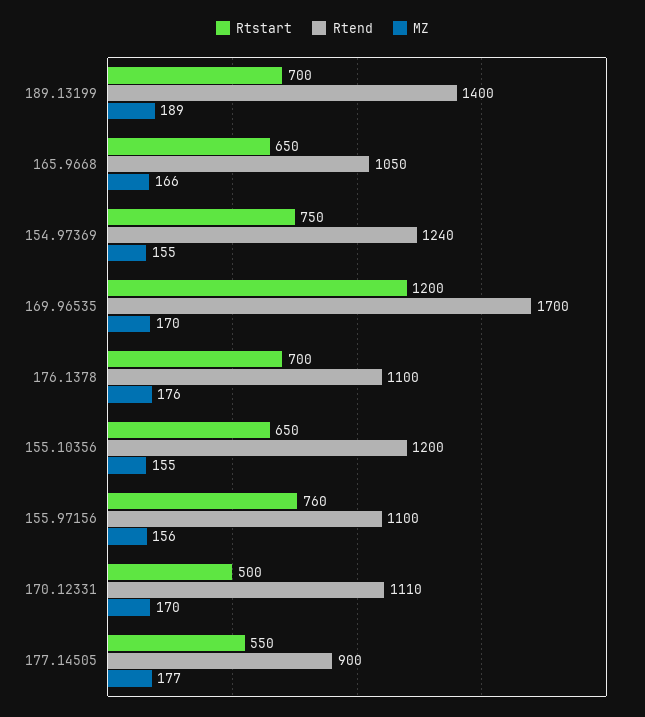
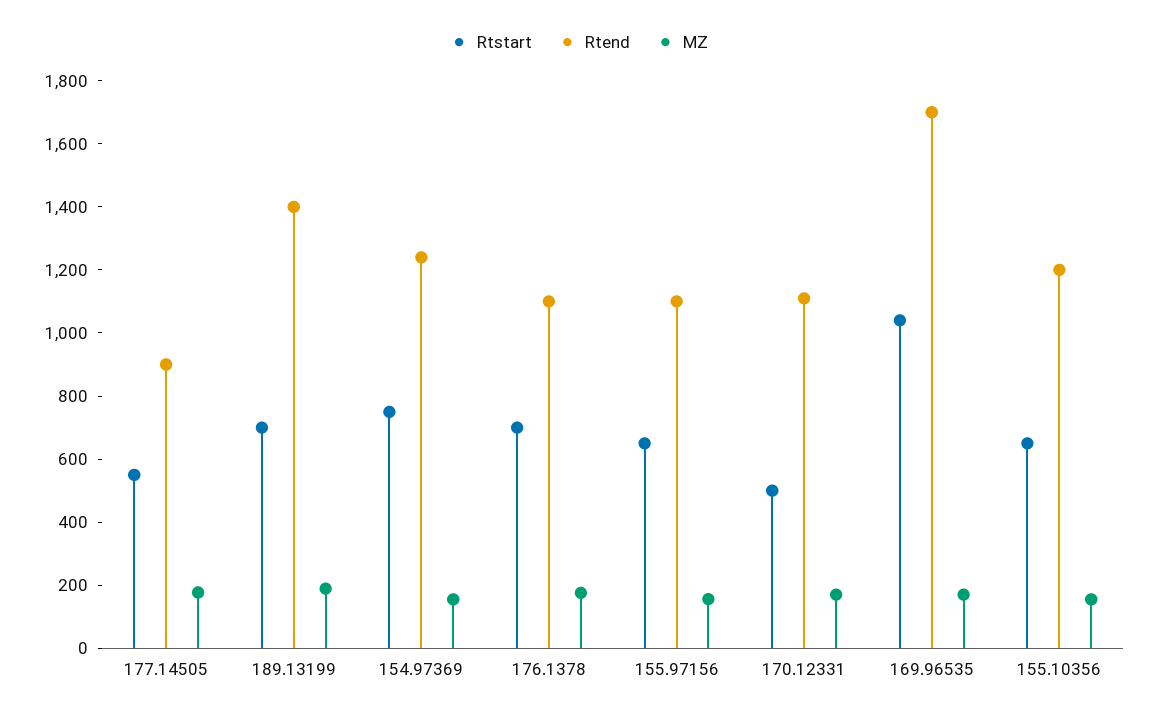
  {
    "Rtstart": {
      "189.13199": 700,
-     "165.9668": 650,
      "154.97369": 750,
-     "169.96535": 1200,
+     "169.96535": 1050,
      "176.1378": 700,
      "155.10356": 650,
-     "155.97156": 760,
+     "155.97156": 650,
      "170.12331": 500,
      "177.14505": 550
    },
    "Rtend": {
      "189.13199": 1400,
-     "165.9668": 1050,
      "154.97369": 1240,
      "169.96535": 1700,
      "176.1378": 1100,
      "155.10356": 1200,
      "155.97156": 1100,
      "170.12331": 1110,
      "177.14505": 900
    },
    "MZ": {
      "189.13199": 189,
-     "165.9668": 166,
      "154.97369": 155,
      "169.96535": 170,
      "176.1378": 176,
      "155.10356": 155,
      "155.97156": 156,
      "170.12331": 170,
      "177.14505": 177
    }
  }

